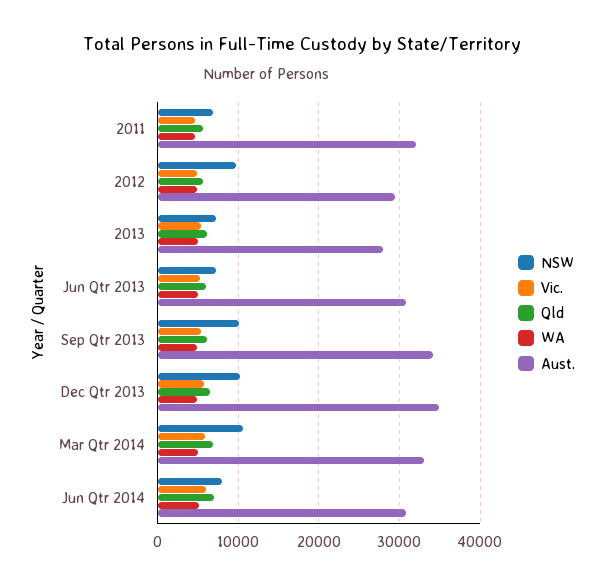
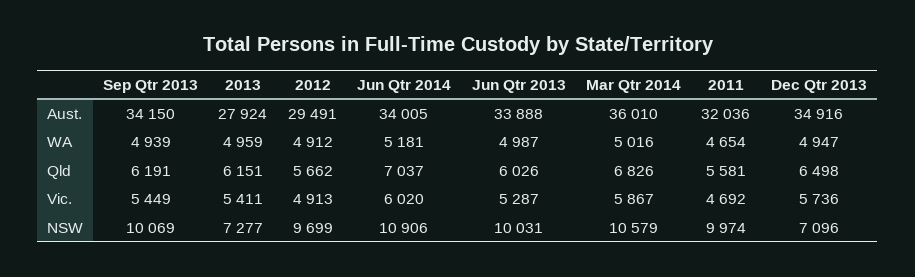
  {
    "NSW": {
-     "2011": 7000,
+     "2011": 9974,
      "2012": 9699,
      "2013": 7277,
-     "Jun Qtr 2013": 7000,
+     "Jun Qtr 2013": 10031,
      "Sep Qtr 2013": 10069,
-     "Dec Qtr 2013": 10000,
+     "Dec Qtr 2013": 7096,
      "Mar Qtr 2014": 10579,
-     "Jun Qtr 2014": 8000
+     "Jun Qtr 2014": 10906
    },
    "Vic.": {
      "2011": 4692,
      "2012": 4913,
      "2013": 5411,
      "Jun Qtr 2013": 5287,
      "Sep Qtr 2013": 5449,
      "Dec Qtr 2013": 5736,
      "Mar Qtr 2014": 5867,
      "Jun Qtr 2014": 6020
    },
    "Qld": {
      "2011": 5581,
      "2012": 5662,
      "2013": 6151,
      "Jun Qtr 2013": 6026,
      "Sep Qtr 2013": 6191,
      "Dec Qtr 2013": 6498,
      "Mar Qtr 2014": 6826,
      "Jun Qtr 2014": 7037
    },
    "WA": {
      "2011": 4654,
      "2012": 4912,
      "2013": 4959,
      "Jun Qtr 2013": 4987,
      "Sep Qtr 2013": 4939,
      "Dec Qtr 2013": 4947,
      "Mar Qtr 2014": 5016,
      "Jun Qtr 2014": 5181
    },
    "Aust.": {
      "2011": 32036,
      "2012": 29491,
      "2013": 27924,
-     "Jun Qtr 2013": 31000,
+     "Jun Qtr 2013": 33888,
      "Sep Qtr 2013": 34150,
      "Dec Qtr 2013": 34916,
-     "Mar Qtr 2014": 33000,
+     "Mar Qtr 2014": 36010,
-     "Jun Qtr 2014": 31000
+     "Jun Qtr 2014": 34005
    }
  }

